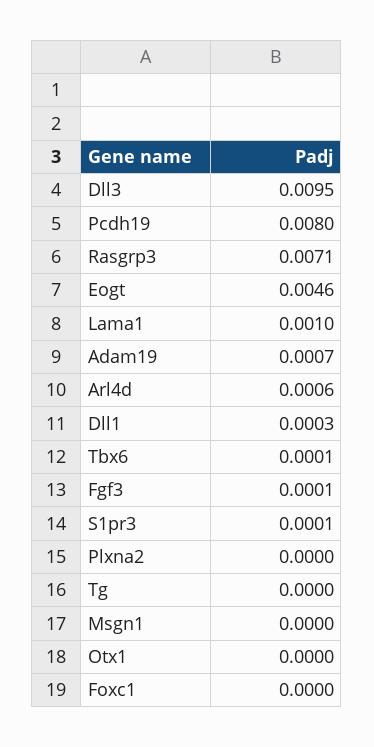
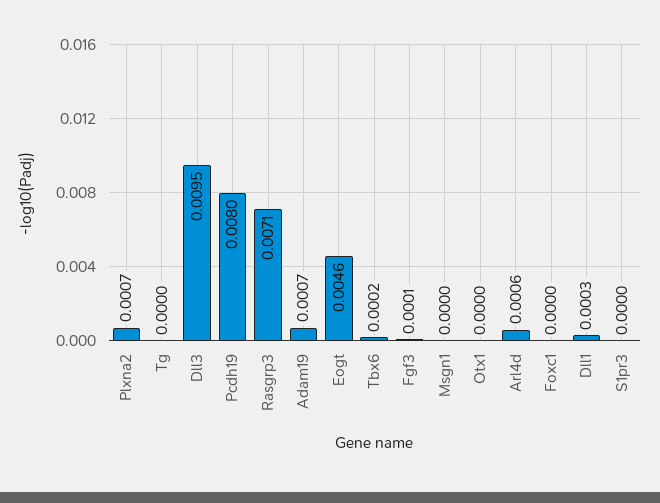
  {
    "Dll3": 0.0095,
    "Pcdh19": 0.008,
    "Rasgrp3": 0.0071,
    "Eogt": 0.0046,
-   "Lama1": 0.001,
    "Adam19": 0.0007,
    "Arl4d": 0.0006,
    "Dll1": 0.0003,
-   "Tbx6": 0.0001,
+   "Tbx6": 0.0002,
    "Fgf3": 0.0001,
-   "S1pr3": 0.0001,
+   "S1pr3": 0,
-   "Plxna2": 0,
+   "Plxna2": 0.0007,
    "Tg": 0,
    "Msgn1": 0,
    "Otx1": 0,
    "Foxc1": 0
  }

